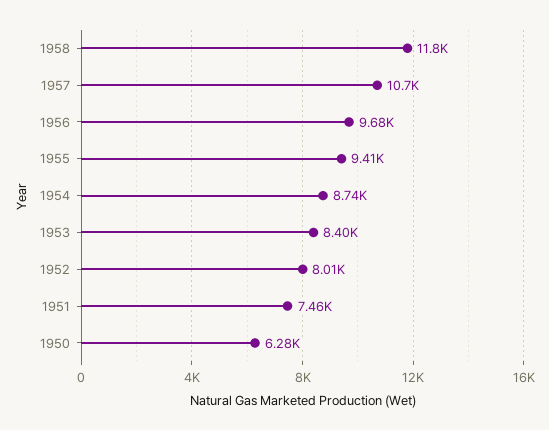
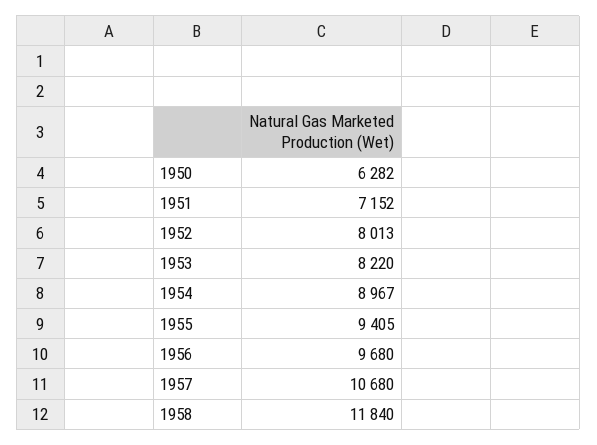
  {
    "1958": 11840,
    "1957": 10680,
    "1956": 9680,
    "1955": 9405,
-   "1954": 8740,
+   "1954": 8967,
-   "1953": 8400,
+   "1953": 8220,
    "1952": 8013,
-   "1951": 7460,
+   "1951": 7152,
    "1950": 6282
  }

